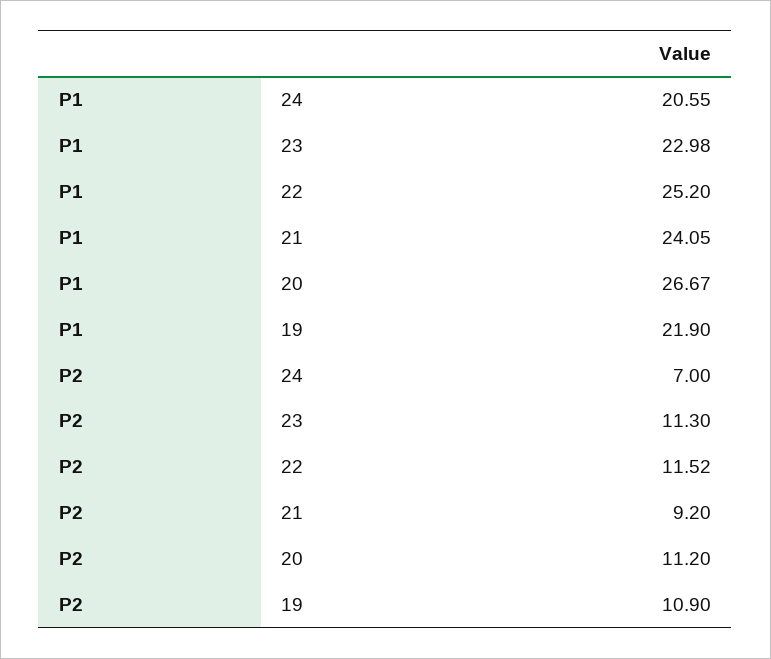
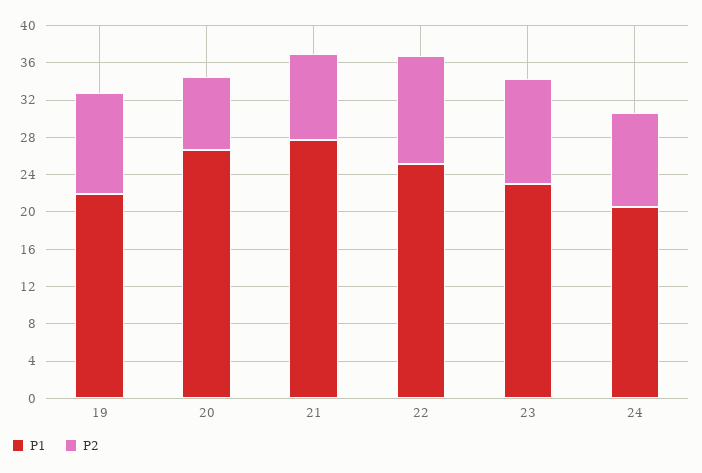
  {
    "P1": {
      "24": 20.55,
      "23": 22.98,
      "22": 25.2,
-     "21": 24.05,
+     "21": 28,
      "20": 26.67,
      "19": 21.9
    },
    "P2": {
-     "24": 7,
+     "24": 10,
      "23": 11.3,
      "22": 11.52,
      "21": 9.2,
-     "20": 11.2,
+     "20": 8,
      "19": 10.9
    }
  }

